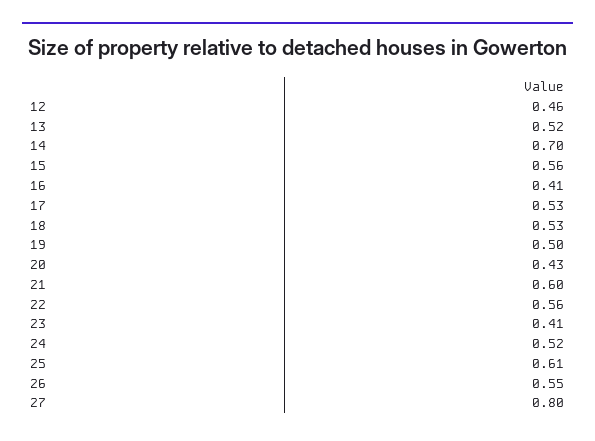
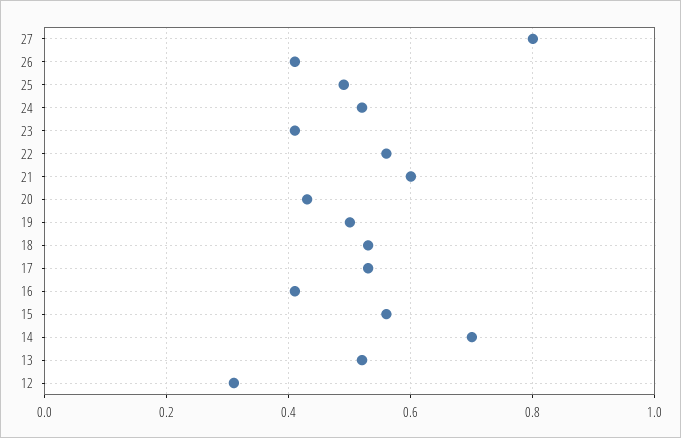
  {
-   "12": 0.46,
+   "12": 0.3,
    "13": 0.52,
    "14": 0.7,
    "15": 0.56,
    "16": 0.41,
    "17": 0.53,
    "18": 0.53,
    "19": 0.5,
    "20": 0.43,
    "21": 0.6,
    "22": 0.56,
    "23": 0.41,
    "24": 0.52,
-   "25": 0.61,
+   "25": 0.5,
-   "26": 0.55,
+   "26": 0.4,
    "27": 0.8
  }

